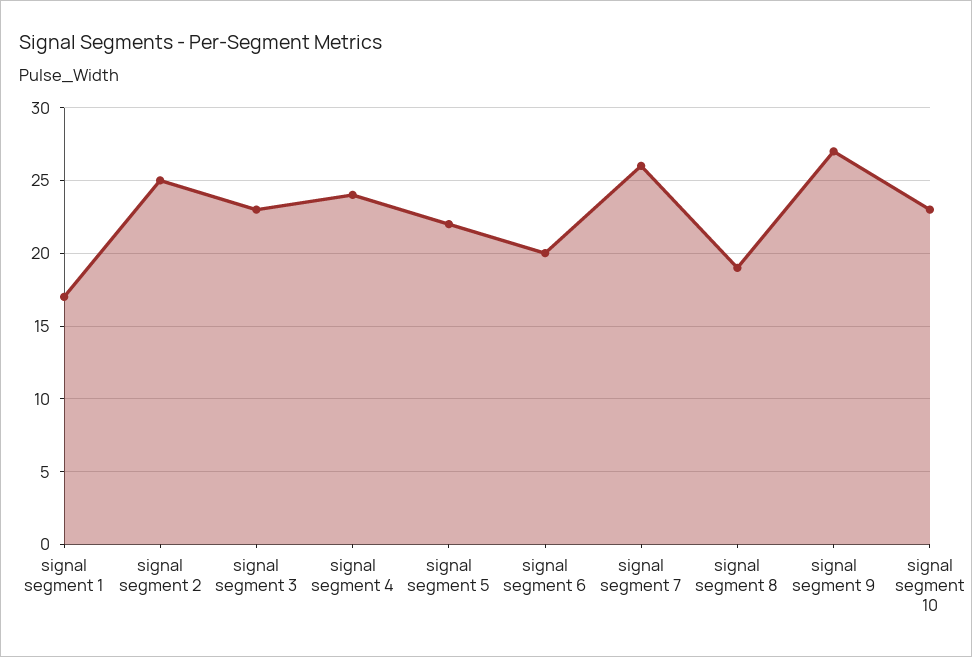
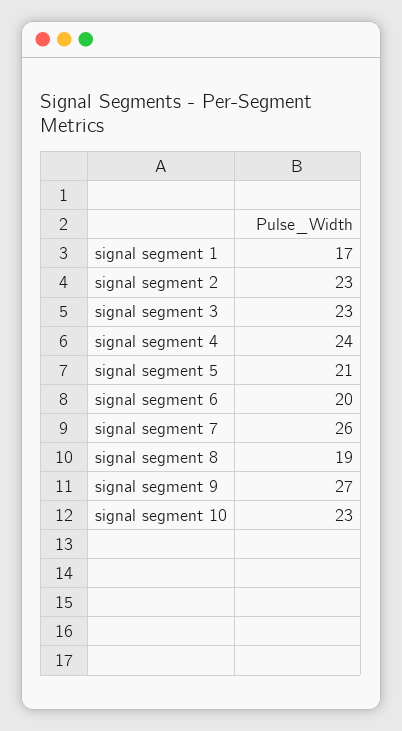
  {
    "signal segment 1": 17,
-   "signal segment 2": 25,
+   "signal segment 2": 23,
    "signal segment 3": 23,
    "signal segment 4": 24,
-   "signal segment 5": 22,
+   "signal segment 5": 21,
    "signal segment 6": 20,
    "signal segment 7": 26,
    "signal segment 8": 19,
    "signal segment 9": 27,
    "signal segment 10": 23
  }

